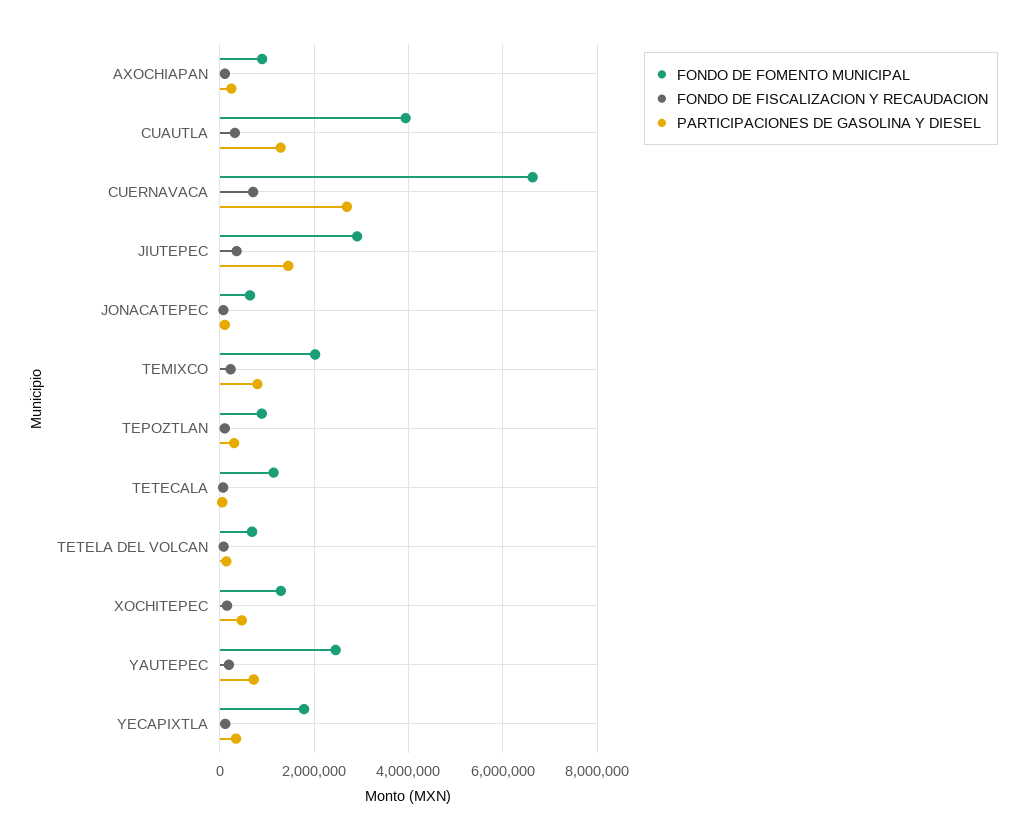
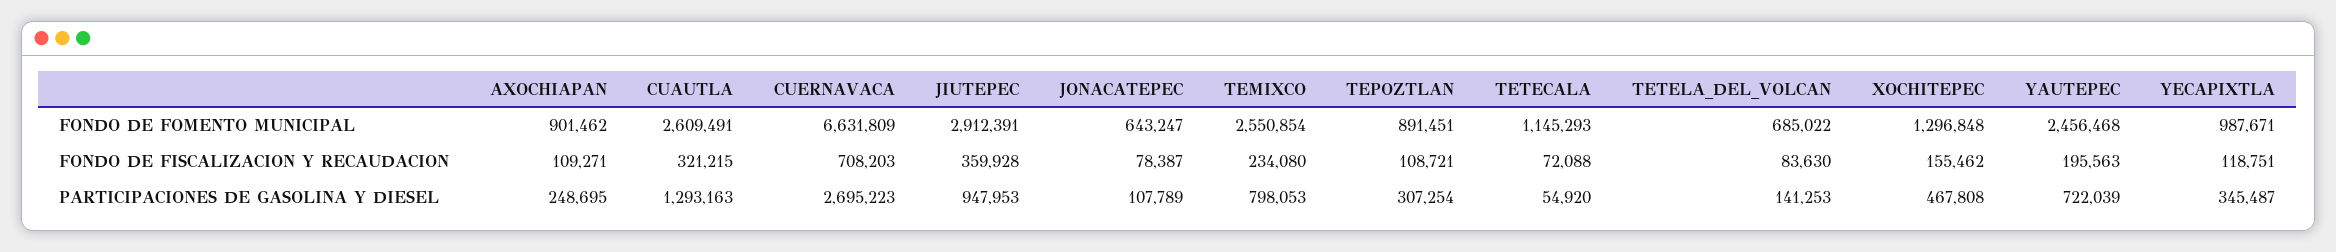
  {
    "FONDO DE FOMENTO MUNICIPAL": {
      "AXOCHIAPAN": 901462,
-     "CUAUTLA": 4000000,
+     "CUAUTLA": 2609491,
      "CUERNAVACA": 6631809,
      "JIUTEPEC": 2912391,
      "JONACATEPEC": 643247,
-     "TEMIXCO": 2000000,
+     "TEMIXCO": 2550854,
      "TEPOZTLAN": 891451,
      "TETECALA": 1145293,
      "TETELA DEL VOLCAN": 685022,
      "XOCHITEPEC": 1296848,
      "YAUTEPEC": 2456468,
-     "YECAPIXTLA": 1800000
+     "YECAPIXTLA": 987671
    },
    "FONDO DE FISCALIZACION Y RECAUDACION": {
      "AXOCHIAPAN": 109271,
      "CUAUTLA": 321215,
      "CUERNAVACA": 708203,
      "JIUTEPEC": 359928,
      "JONACATEPEC": 78387,
      "TEMIXCO": 234080,
      "TEPOZTLAN": 108721,
      "TETECALA": 72088,
      "TETELA DEL VOLCAN": 83630,
      "XOCHITEPEC": 155462,
      "YAUTEPEC": 195563,
      "YECAPIXTLA": 118751
    },
    "PARTICIPACIONES DE GASOLINA Y DIESEL": {
      "AXOCHIAPAN": 248695,
      "CUAUTLA": 1293163,
      "CUERNAVACA": 2695223,
-     "JIUTEPEC": 1400000,
+     "JIUTEPEC": 947953,
      "JONACATEPEC": 107789,
      "TEMIXCO": 798053,
      "TEPOZTLAN": 307254,
      "TETECALA": 54920,
      "TETELA DEL VOLCAN": 141253,
      "XOCHITEPEC": 467808,
      "YAUTEPEC": 722039,
      "YECAPIXTLA": 345487
    }
  }

